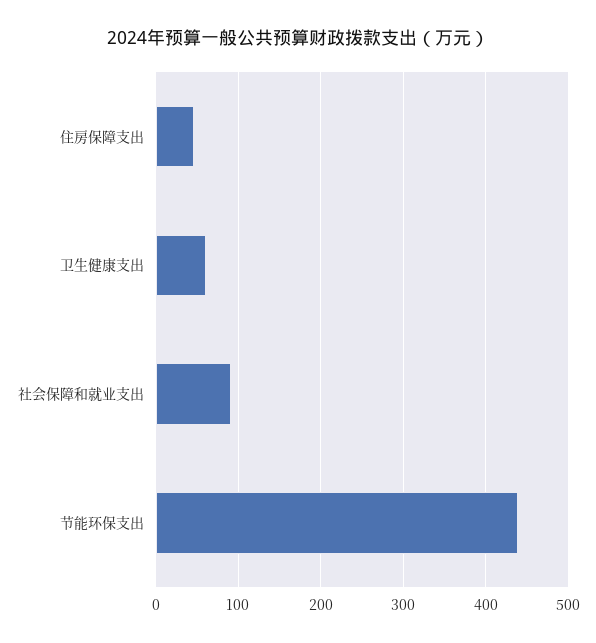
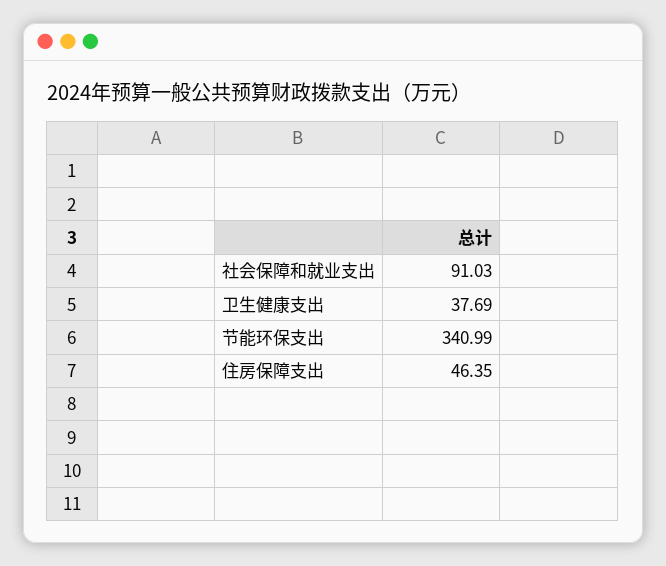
  {
    "住房保障支出": 46.35,
-   "卫生健康支出": 60,
+   "卫生健康支出": 37.69,
    "社会保障和就业支出": 91.03,
-   "节能环保支出": 440
+   "节能环保支出": 340.99
  }

